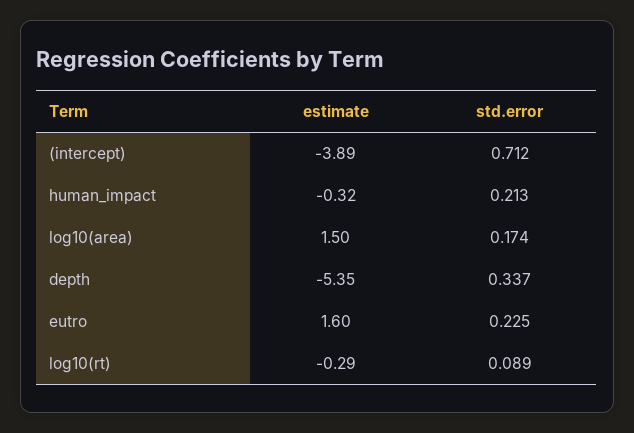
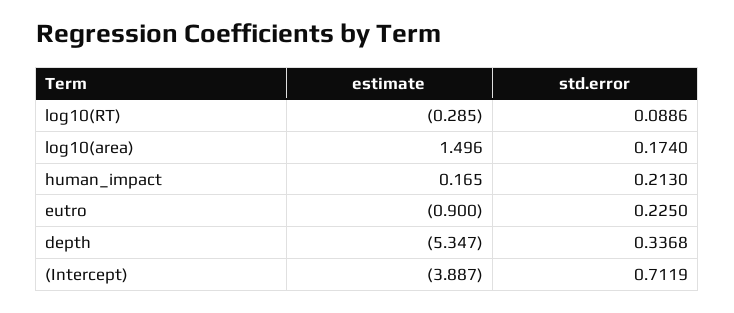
  {
    "estimate": {
      "(intercept)": -3.887,
-     "human_impact": -0.32,
+     "human_impact": 0.165,
      "log10(area)": 1.496,
      "depth": -5.347,
-     "eutro": 1.6,
+     "eutro": -0.9,
      "log10(rt)": -0.285
    },
    "std.error": {
      "(intercept)": 0.7119,
      "human_impact": 0.213,
      "log10(area)": 0.174,
      "depth": 0.3368,
      "eutro": 0.225,
      "log10(rt)": 0.0886
    }
  }

